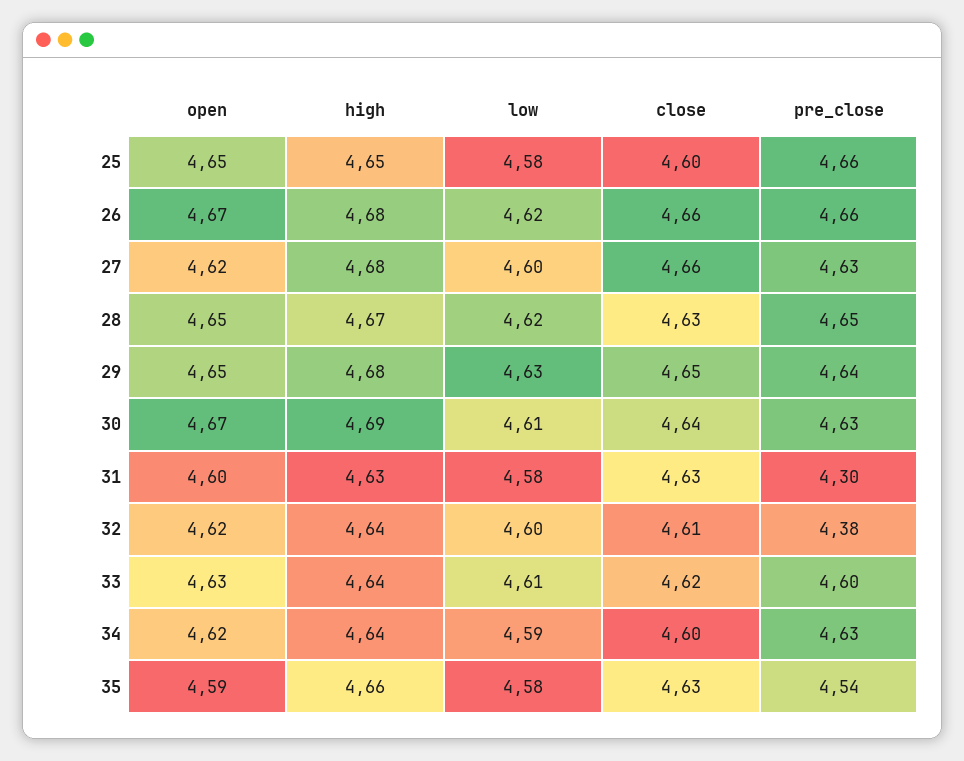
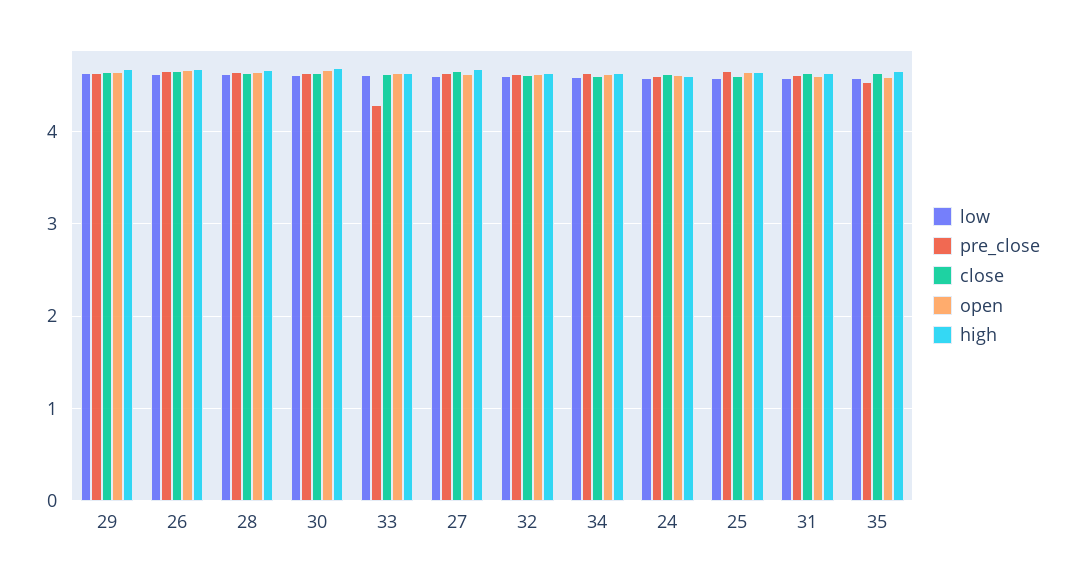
  {
    "open": {
      "25": 4.65,
      "26": 4.67,
      "27": 4.62,
      "28": 4.65,
      "29": 4.65,
      "30": 4.67,
      "31": 4.6,
      "32": 4.62,
      "33": 4.63,
      "34": 4.62,
-     "35": 4.59
+     "35": 4.59,
+     "24": 4.6
    },
    "high": {
      "25": 4.65,
      "26": 4.68,
      "27": 4.68,
      "28": 4.67,
      "29": 4.68,
      "30": 4.69,
      "31": 4.63,
      "32": 4.64,
      "33": 4.64,
      "34": 4.64,
-     "35": 4.66
+     "35": 4.66,
+     "24": 4.6
    },
    "low": {
      "25": 4.58,
      "26": 4.62,
      "27": 4.6,
      "28": 4.62,
      "29": 4.63,
      "30": 4.61,
      "31": 4.58,
      "32": 4.6,
      "33": 4.61,
      "34": 4.59,
-     "35": 4.58
+     "35": 4.58,
+     "24": 4.6
    },
    "close": {
      "25": 4.6,
      "26": 4.66,
      "27": 4.66,
      "28": 4.63,
      "29": 4.65,
      "30": 4.64,
      "31": 4.63,
      "32": 4.61,
      "33": 4.62,
      "34": 4.6,
-     "35": 4.63
+     "35": 4.63,
+     "24": 4.6
    },
    "pre_close": {
      "25": 4.66,
      "26": 4.66,
      "27": 4.63,
      "28": 4.65,
      "29": 4.64,
      "30": 4.63,
-     "31": 4.3,
+     "31": 4.6,
-     "32": 4.38,
+     "32": 4.6,
-     "33": 4.6,
+     "33": 4.3,
      "34": 4.63,
-     "35": 4.54
+     "35": 4.54,
+     "24": 4.6
    }
  }

